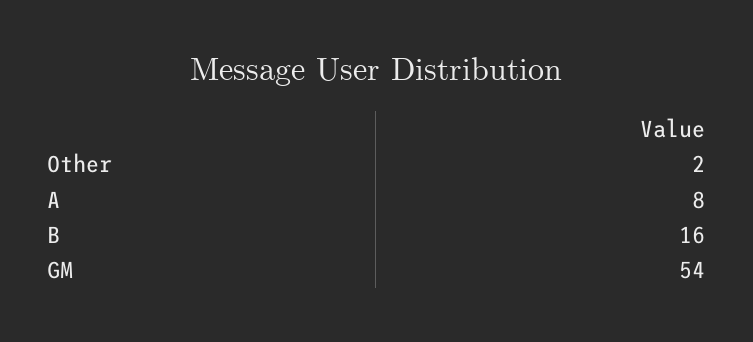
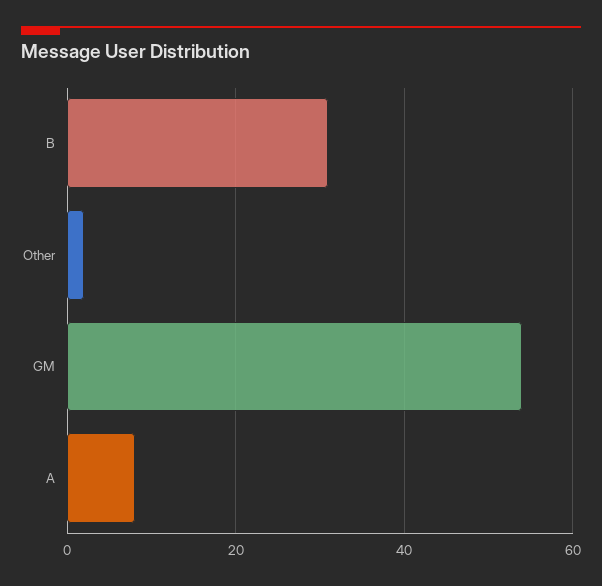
  {
    "Other": 2,
    "A": 8,
-   "B": 16,
+   "B": 30,
    "GM": 54
  }

